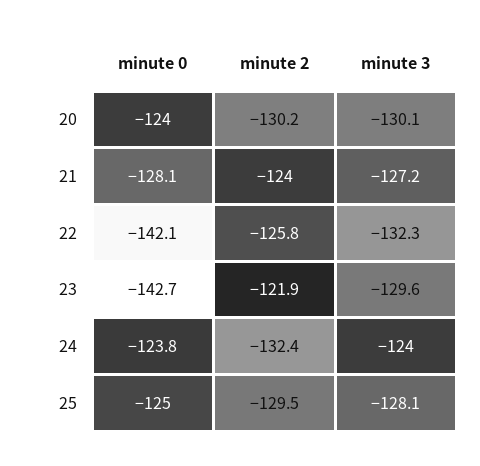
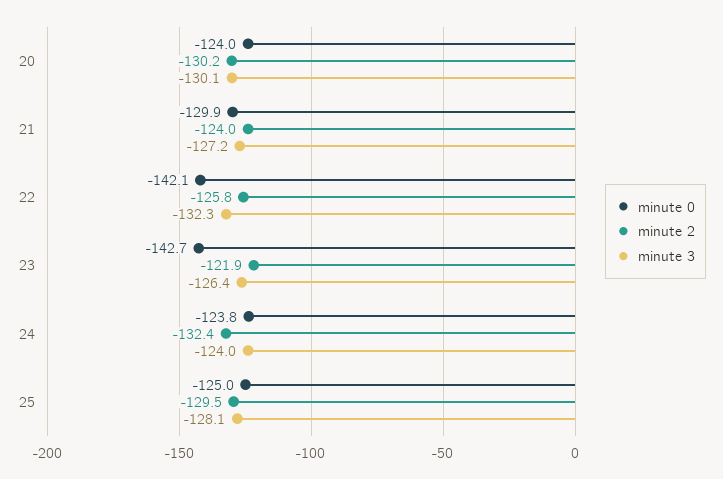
  {
    "minute 0": {
      "20": -124,
-     "21": -128.1,
+     "21": -129.9,
      "22": -142.1,
      "23": -142.7,
      "24": -123.8,
      "25": -125
    },
    "minute 2": {
      "20": -130.2,
      "21": -124,
      "22": -125.8,
      "23": -121.9,
      "24": -132.4,
      "25": -129.5
    },
    "minute 3": {
      "20": -130.1,
      "21": -127.2,
      "22": -132.3,
-     "23": -129.6,
+     "23": -126.4,
      "24": -124,
      "25": -128.1
    }
  }

